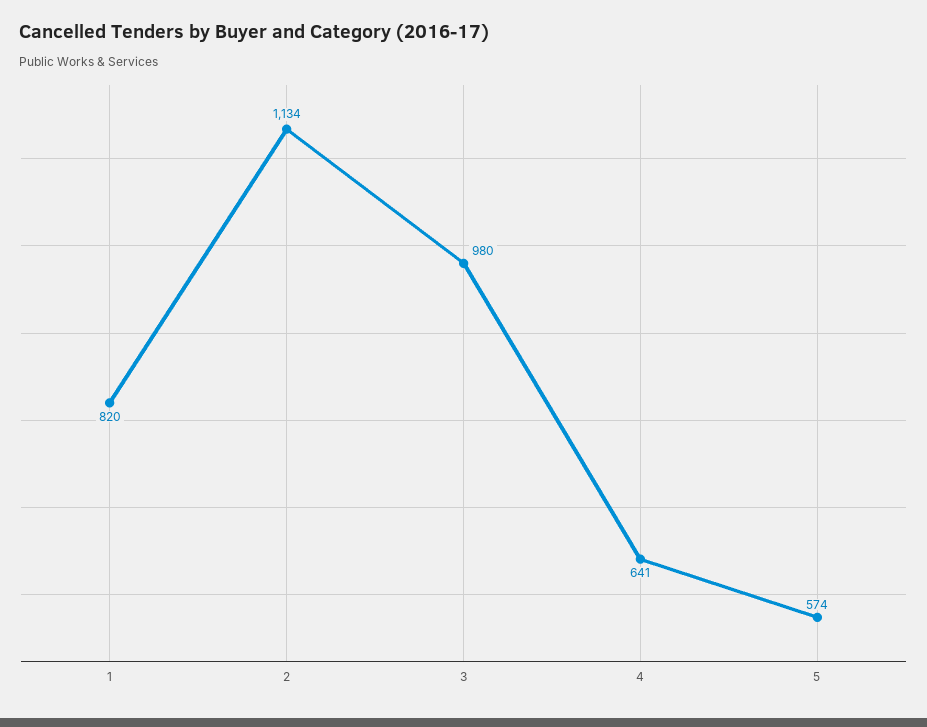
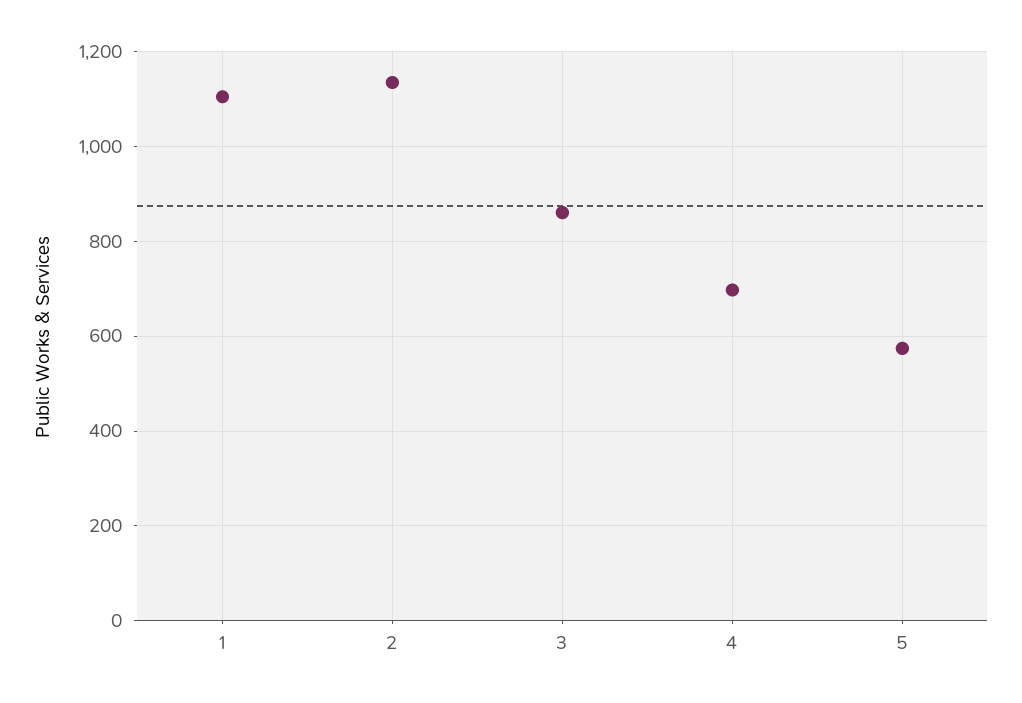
  {
-   "1": 820,
+   "1": 1100,
    "2": 1134,
-   "3": 980,
+   "3": 860,
-   "4": 641,
+   "4": 700,
    "5": 574
  }

